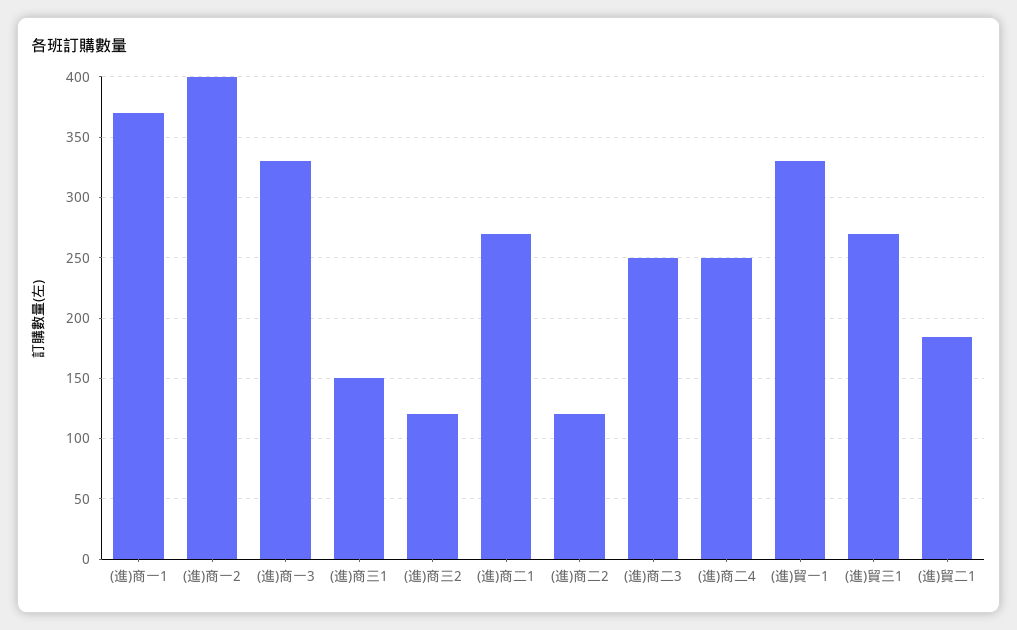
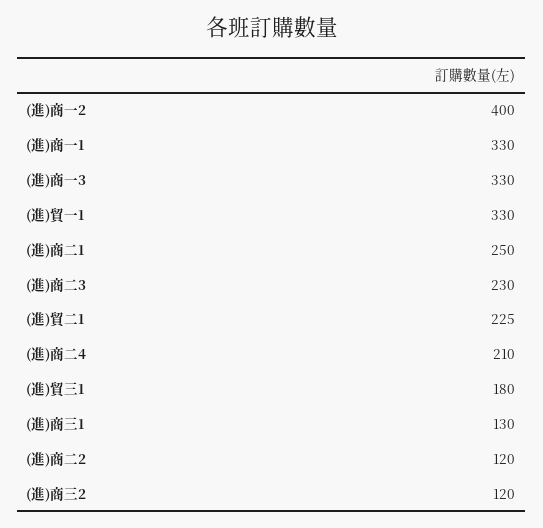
  {
-   "(進)商一1": 370,
+   "(進)商一1": 330,
    "(進)商一2": 400,
    "(進)商一3": 330,
-   "(進)商三1": 150,
+   "(進)商三1": 130,
    "(進)商三2": 120,
-   "(進)商二1": 270,
+   "(進)商二1": 250,
    "(進)商二2": 120,
-   "(進)商二3": 250,
+   "(進)商二3": 230,
-   "(進)商二4": 250,
+   "(進)商二4": 210,
    "(進)貿一1": 330,
-   "(進)貿三1": 270,
+   "(進)貿三1": 180,
-   "(進)貿二1": 185
+   "(進)貿二1": 225
  }

